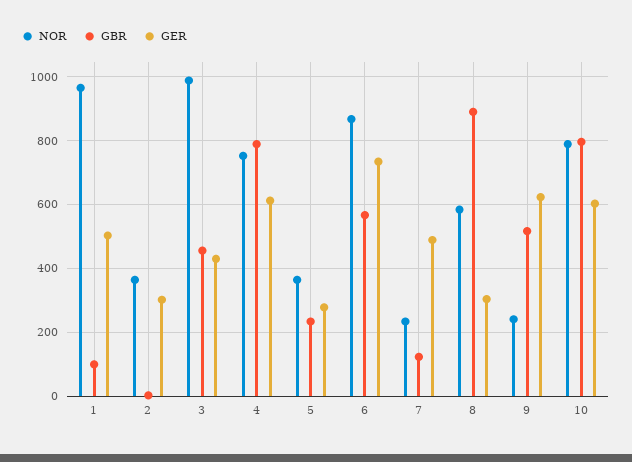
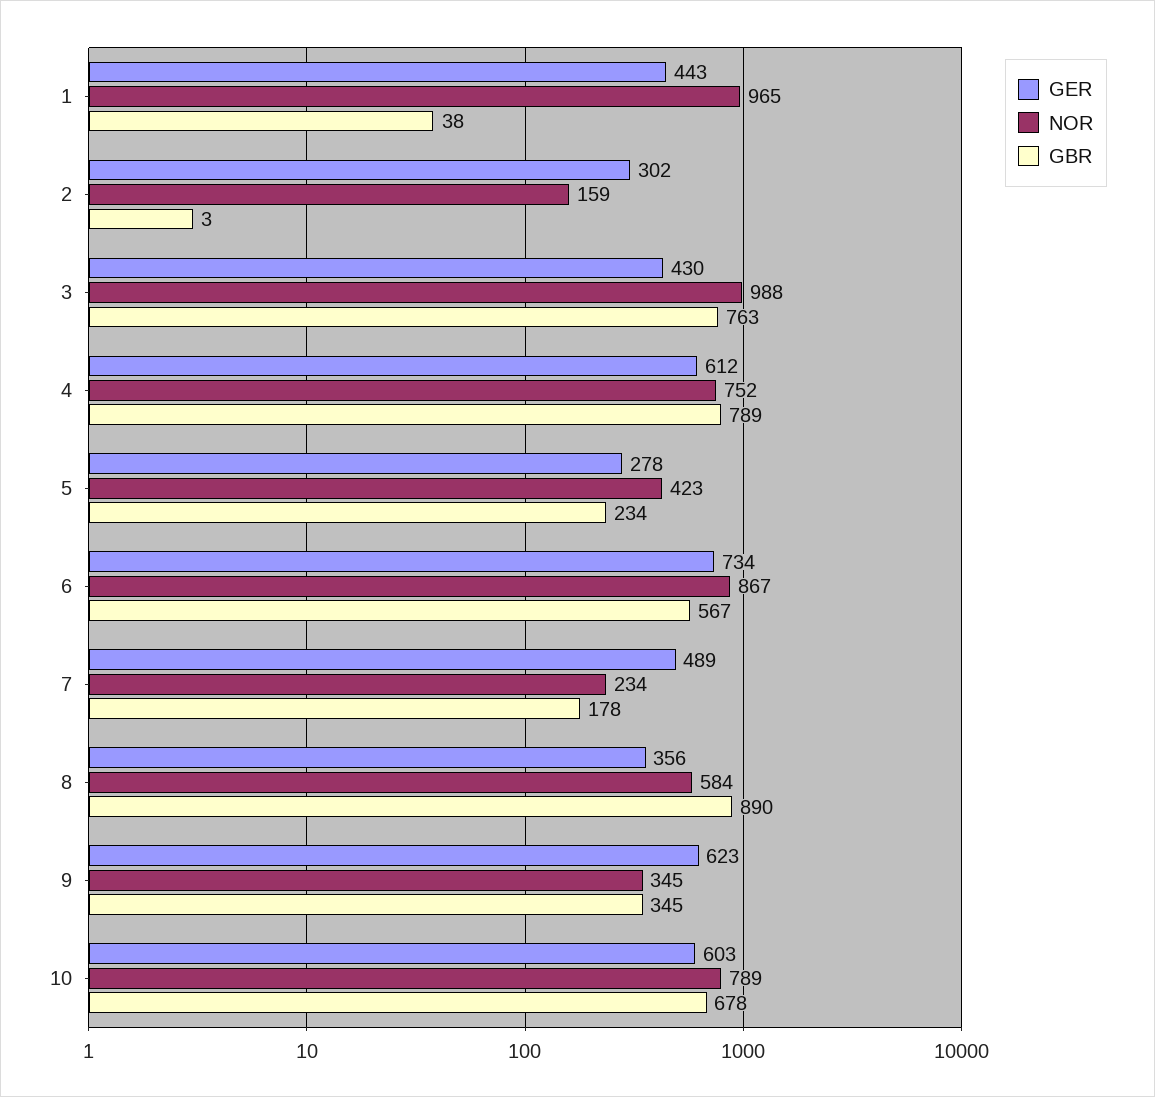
  {
    "NOR": {
      "1": 965,
-     "2": 360,
+     "2": 159,
      "3": 988,
      "4": 752,
-     "5": 360,
+     "5": 423,
      "6": 867,
      "7": 234,
      "8": 584,
-     "9": 240,
+     "9": 345,
      "10": 789
    },
    "GBR": {
-     "1": 100,
+     "1": 38,
      "2": 3,
-     "3": 460,
+     "3": 763,
      "4": 789,
      "5": 234,
      "6": 567,
-     "7": 120,
+     "7": 178,
      "8": 890,
-     "9": 520,
+     "9": 345,
-     "10": 800
+     "10": 678
    },
    "GER": {
-     "1": 500,
+     "1": 443,
      "2": 302,
      "3": 430,
      "4": 612,
      "5": 278,
      "6": 734,
      "7": 489,
-     "8": 300,
+     "8": 356,
      "9": 623,
      "10": 603
    }
  }

